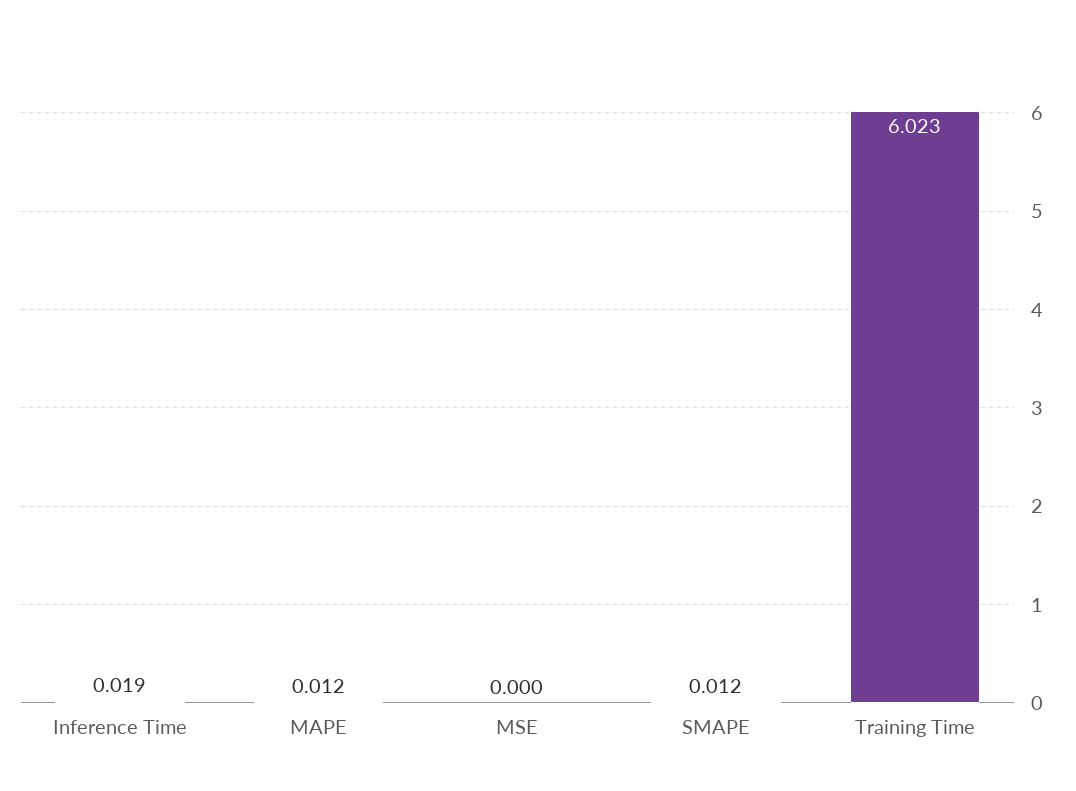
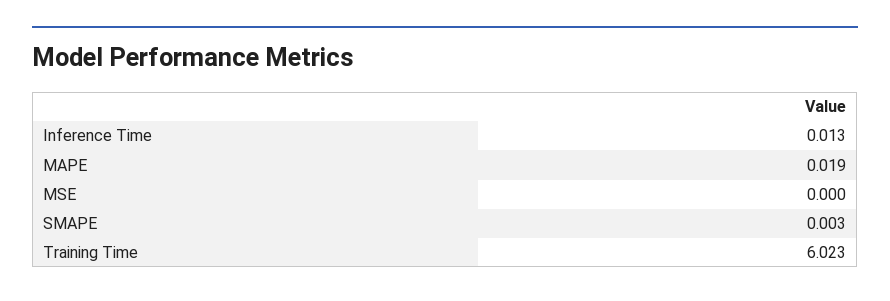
  {
-   "Inference Time": 0.019,
+   "Inference Time": 0.013,
-   "MAPE": 0.012,
+   "MAPE": 0.019,
    "MSE": 0,
-   "SMAPE": 0.012,
+   "SMAPE": 0.003,
    "Training Time": 6.023
  }

